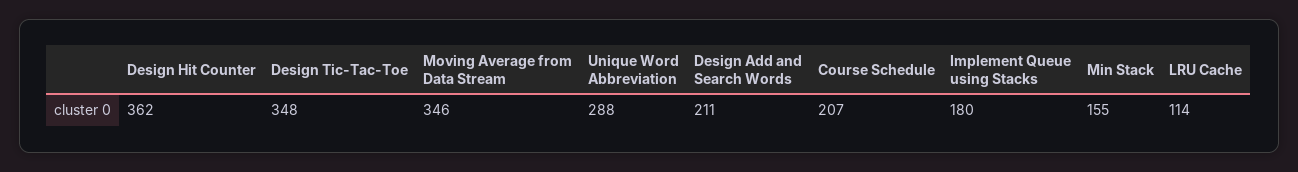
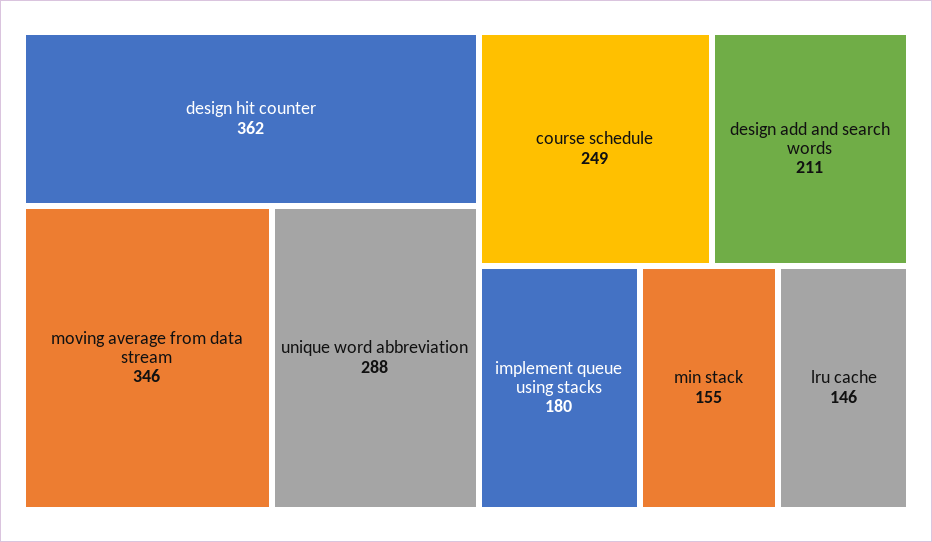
  {
    "Design Hit Counter": 362,
-   "Design Tic-Tac-Toe": 348,
    "Moving Average from Data Stream": 346,
    "Unique Word Abbreviation": 288,
    "Design Add and Search Words": 211,
-   "Course Schedule": 207,
+   "Course Schedule": 249,
    "Implement Queue using Stacks": 180,
    "Min Stack": 155,
-   "LRU Cache": 114
+   "LRU Cache": 146
  }

